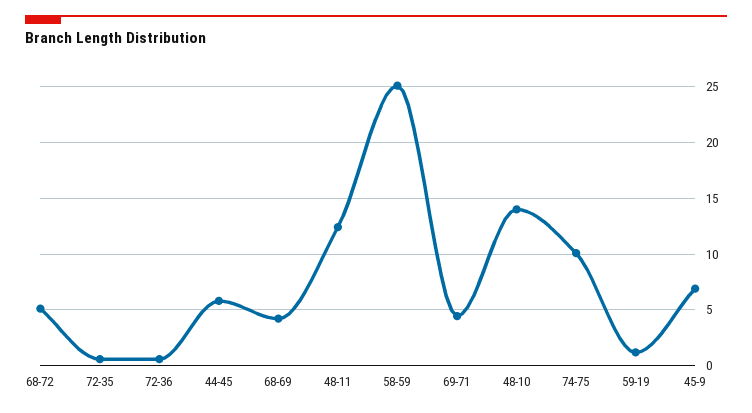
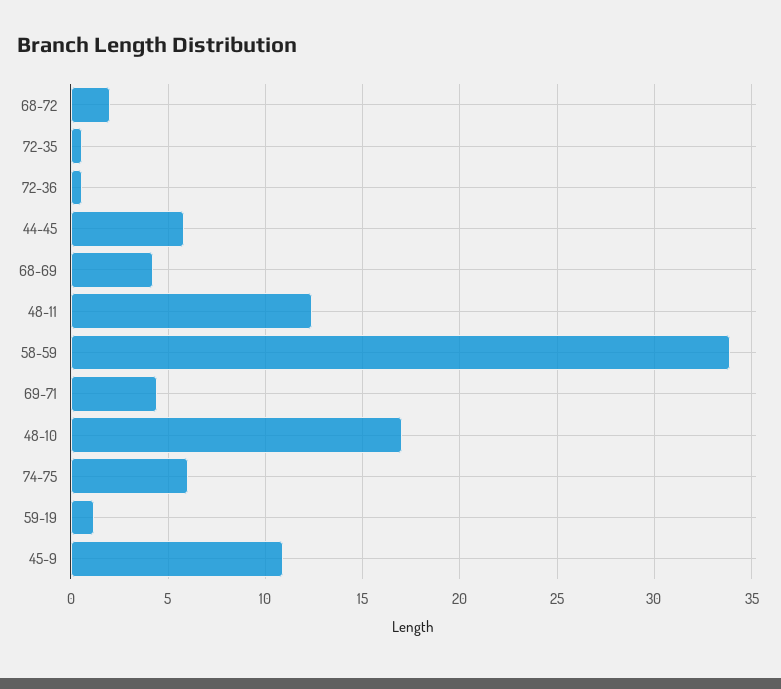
  {
-   "68-72": 5,
+   "68-72": 2,
    "72-35": 0.5,
    "72-36": 0.5,
    "44-45": 6,
    "68-69": 4,
    "48-11": 12.5,
-   "58-59": 25,
+   "58-59": 34,
    "69-71": 4.5,
-   "48-10": 14,
+   "48-10": 17,
-   "74-75": 10,
+   "74-75": 6,
    "59-19": 1,
-   "45-9": 7
+   "45-9": 11
  }

